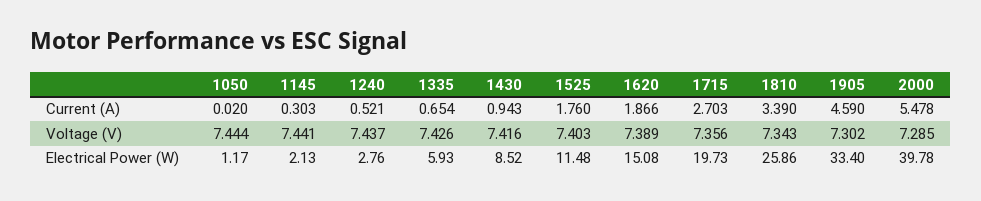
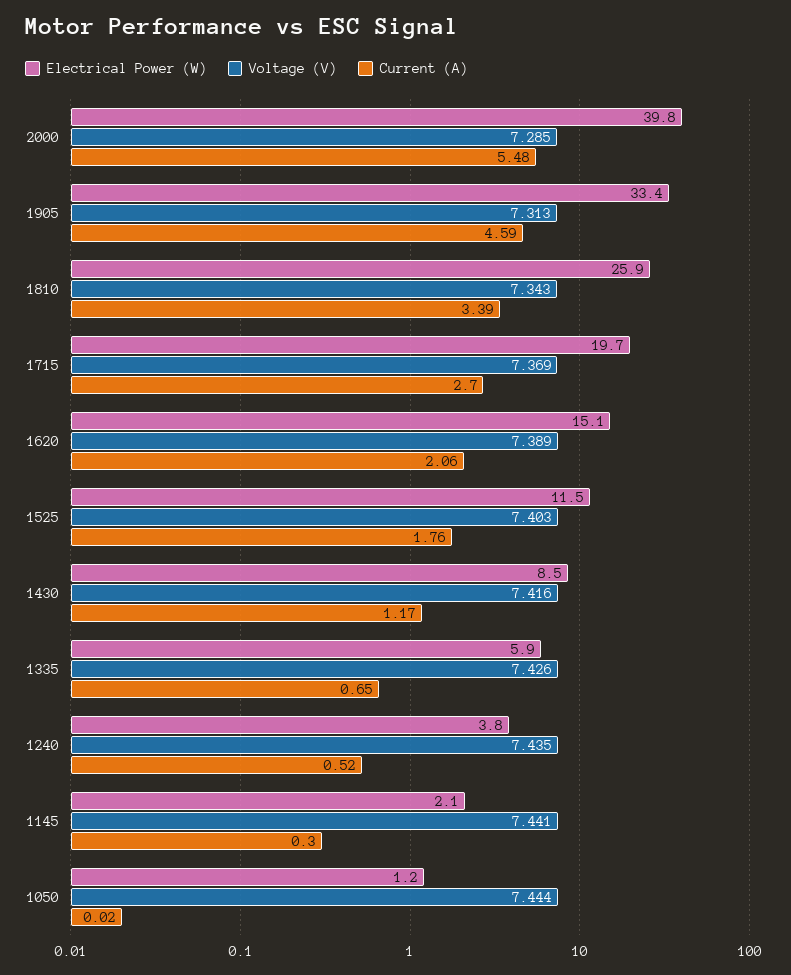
  {
    "Current (A)": {
      "1050": 0.02,
      "1145": 0.303,
      "1240": 0.521,
      "1335": 0.654,
-     "1430": 0.943,
+     "1430": 1.17,
      "1525": 1.76,
-     "1620": 1.866,
+     "1620": 2.06,
      "1715": 2.703,
      "1810": 3.39,
      "1905": 4.59,
      "2000": 5.478
    },
    "Voltage (V)": {
      "1050": 7.444,
      "1145": 7.441,
-     "1240": 7.437,
+     "1240": 7.435,
      "1335": 7.426,
      "1430": 7.416,
      "1525": 7.403,
      "1620": 7.389,
-     "1715": 7.356,
+     "1715": 7.369,
      "1810": 7.343,
-     "1905": 7.302,
+     "1905": 7.313,
      "2000": 7.285
    },
    "Electrical Power (W)": {
      "1050": 1.17,
      "1145": 2.13,
-     "1240": 2.76,
+     "1240": 3.8,
      "1335": 5.93,
      "1430": 8.52,
      "1525": 11.48,
      "1620": 15.08,
      "1715": 19.73,
      "1810": 25.86,
      "1905": 33.4,
      "2000": 39.78
    }
  }

